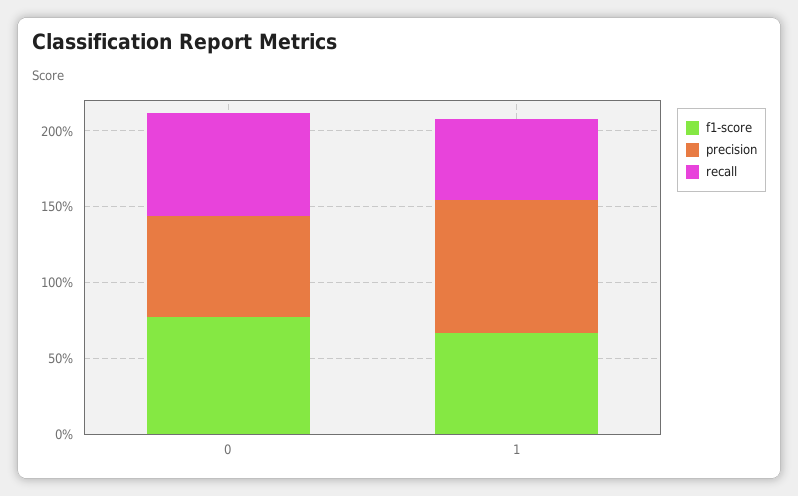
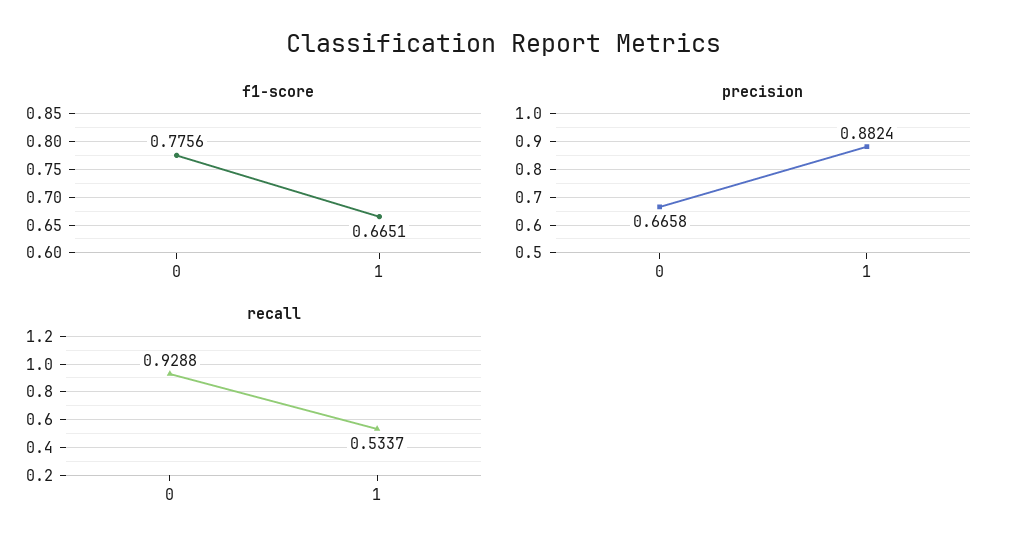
  {
    "f1-score": {
      "0": 0.7756,
      "1": 0.6651
    },
    "precision": {
      "0": 0.6658,
      "1": 0.8824
    },
    "recall": {
-     "0": 0.7,
+     "0": 0.9288,
      "1": 0.5337
    }
  }

